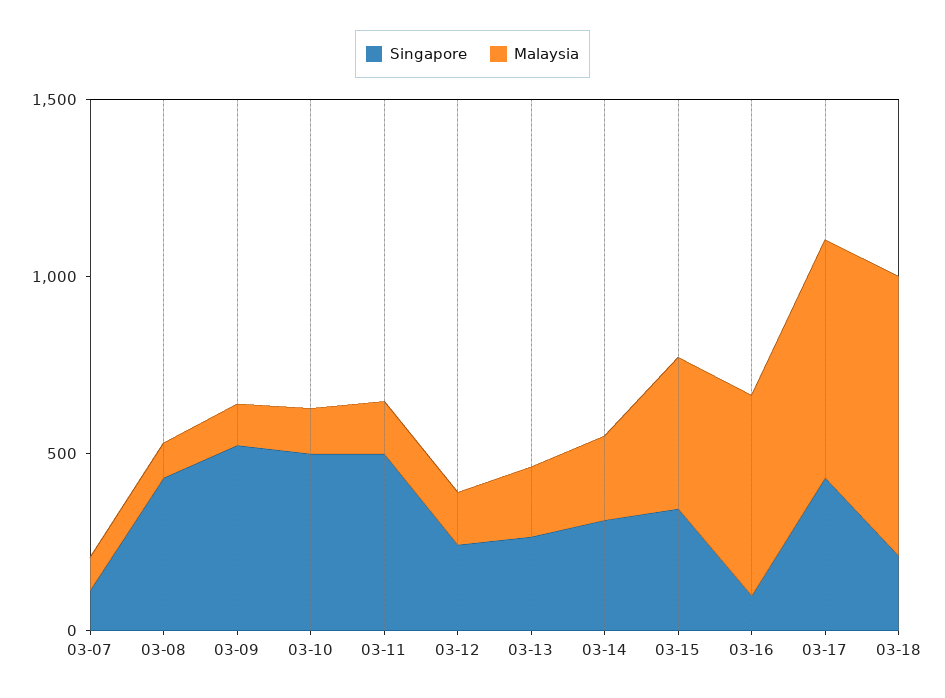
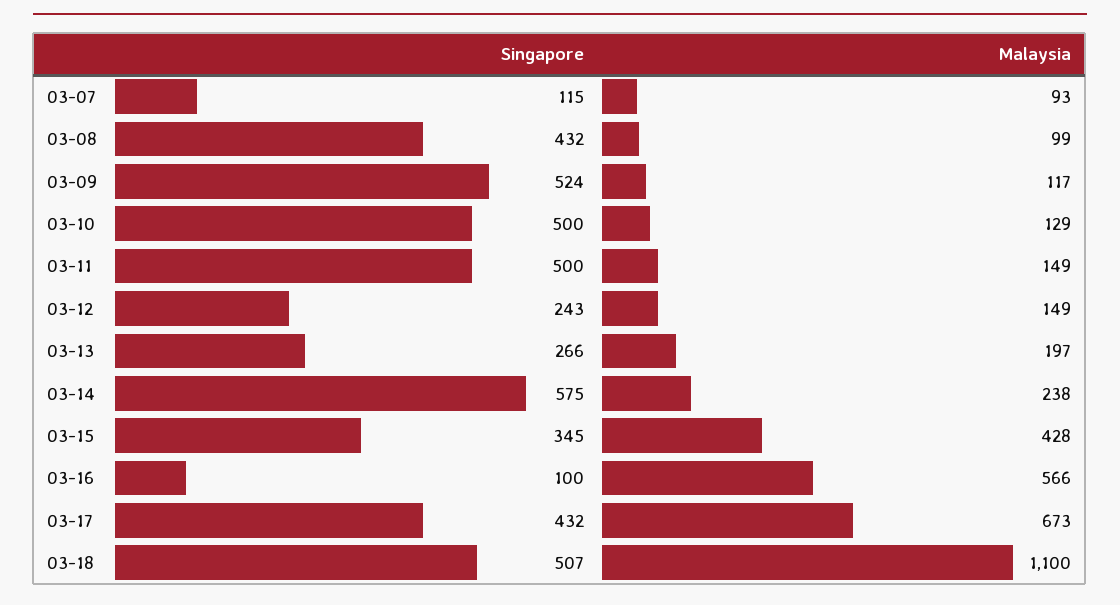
  {
    "Singapore": {
      "03-07": 115,
      "03-08": 432,
      "03-09": 524,
      "03-10": 500,
      "03-11": 500,
      "03-12": 243,
      "03-13": 266,
-     "03-14": 300,
+     "03-14": 575,
      "03-15": 345,
      "03-16": 100,
      "03-17": 432,
-     "03-18": 200
+     "03-18": 507
    },
    "Malaysia": {
      "03-07": 93,
      "03-08": 99,
      "03-09": 117,
      "03-10": 129,
      "03-11": 149,
      "03-12": 149,
      "03-13": 197,
      "03-14": 238,
      "03-15": 428,
      "03-16": 566,
      "03-17": 673,
-     "03-18": 800
+     "03-18": 1100
    }
  }

